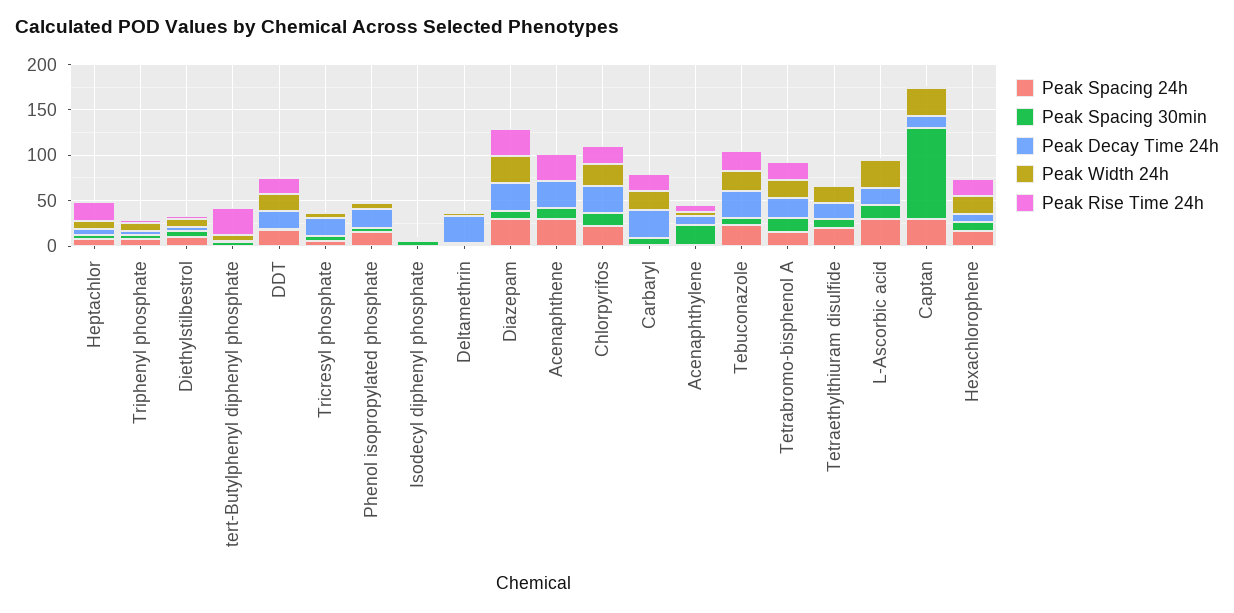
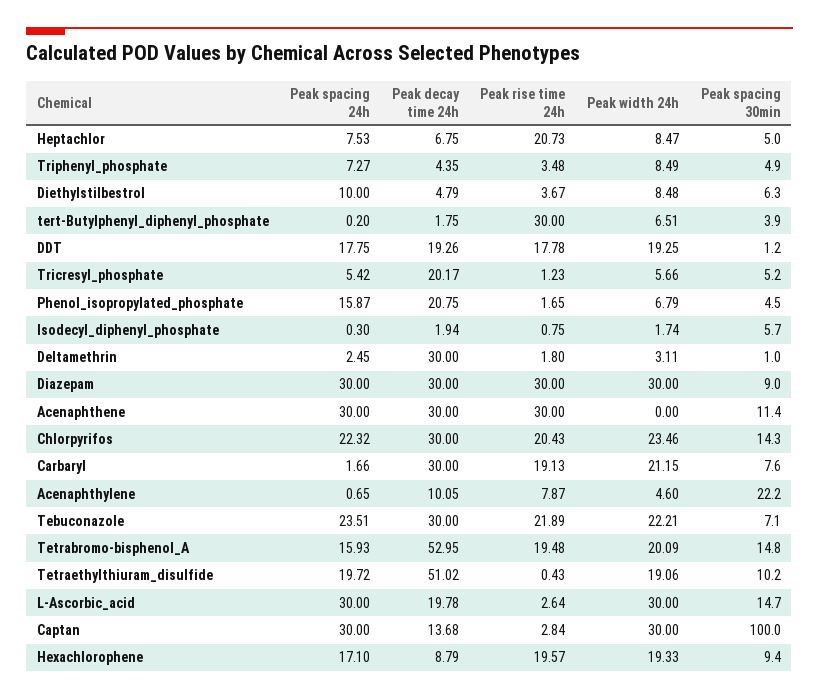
  {
    "Peak Spacing 24h": {
      "Heptachlor": 7.53,
      "Triphenyl phosphate": 7.27,
      "Diethylstilbestrol": 10,
      "tert-Butylphenyl diphenyl phosphate": 0.2,
      "DDT": 17.75,
      "Tricresyl phosphate": 5.42,
      "Phenol isopropylated phosphate": 15.87,
      "Isodecyl diphenyl phosphate": 0.3,
      "Deltamethrin": 2.45,
      "Diazepam": 30,
      "Acenaphthene": 30,
      "Chlorpyrifos": 22.32,
      "Carbaryl": 1.66,
      "Acenaphthylene": 0.65,
      "Tebuconazole": 23.51,
      "Tetrabromo-bisphenol A": 15.93,
      "Tetraethylthiuram disulfide": 19.72,
      "L-Ascorbic acid": 30,
      "Captan": 30,
      "Hexachlorophene": 17.1
    },
    "Peak Spacing 30min": {
      "Heptachlor": 5,
      "Triphenyl phosphate": 4.9,
      "Diethylstilbestrol": 6.3,
      "tert-Butylphenyl diphenyl phosphate": 3.9,
      "DDT": 1.2,
      "Tricresyl phosphate": 5.2,
      "Phenol isopropylated phosphate": 4.5,
      "Isodecyl diphenyl phosphate": 5.7,
      "Deltamethrin": 1,
      "Diazepam": 9,
      "Acenaphthene": 11.4,
      "Chlorpyrifos": 14.3,
      "Carbaryl": 7.6,
      "Acenaphthylene": 22.2,
      "Tebuconazole": 7.1,
      "Tetrabromo-bisphenol A": 14.8,
      "Tetraethylthiuram disulfide": 10.2,
      "L-Ascorbic acid": 14.7,
      "Captan": 100,
      "Hexachlorophene": 9.4
    },
    "Peak Decay Time 24h": {
      "Heptachlor": 6.75,
      "Triphenyl phosphate": 4.35,
      "Diethylstilbestrol": 4.79,
      "tert-Butylphenyl diphenyl phosphate": 1.75,
      "DDT": 19.26,
      "Tricresyl phosphate": 20.17,
      "Phenol isopropylated phosphate": 20.75,
      "Isodecyl diphenyl phosphate": 1.94,
      "Deltamethrin": 30,
      "Diazepam": 30,
      "Acenaphthene": 30,
      "Chlorpyrifos": 30,
      "Carbaryl": 30,
      "Acenaphthylene": 10.05,
      "Tebuconazole": 30,
-     "Tetrabromo-bisphenol A": 20,
+     "Tetrabromo-bisphenol A": 52.95,
-     "Tetraethylthiuram disulfide": 20,
+     "Tetraethylthiuram disulfide": 51.02,
      "L-Ascorbic acid": 19.78,
      "Captan": 13.68,
      "Hexachlorophene": 8.79
    },
    "Peak Width 24h": {
      "Heptachlor": 8.47,
      "Triphenyl phosphate": 8.49,
      "Diethylstilbestrol": 8.48,
      "tert-Butylphenyl diphenyl phosphate": 6.51,
      "DDT": 19.25,
      "Tricresyl phosphate": 5.66,
      "Phenol isopropylated phosphate": 6.79,
      "Isodecyl diphenyl phosphate": 1.74,
      "Deltamethrin": 3.11,
      "Diazepam": 30,
      "Acenaphthene": 0,
      "Chlorpyrifos": 23.46,
      "Carbaryl": 21.15,
      "Acenaphthylene": 4.6,
      "Tebuconazole": 22.21,
      "Tetrabromo-bisphenol A": 20.09,
      "Tetraethylthiuram disulfide": 19.06,
      "L-Ascorbic acid": 30,
      "Captan": 30,
      "Hexachlorophene": 19.33
    },
    "Peak Rise Time 24h": {
      "Heptachlor": 20.73,
      "Triphenyl phosphate": 3.48,
      "Diethylstilbestrol": 3.67,
      "tert-Butylphenyl diphenyl phosphate": 30,
      "DDT": 17.78,
      "Tricresyl phosphate": 1.23,
      "Phenol isopropylated phosphate": 1.65,
      "Isodecyl diphenyl phosphate": 0.75,
      "Deltamethrin": 1.8,
      "Diazepam": 30,
      "Acenaphthene": 30,
      "Chlorpyrifos": 20.43,
      "Carbaryl": 19.13,
      "Acenaphthylene": 7.87,
      "Tebuconazole": 21.89,
      "Tetrabromo-bisphenol A": 19.48,
      "Tetraethylthiuram disulfide": 0.43,
      "L-Ascorbic acid": 2.64,
      "Captan": 2.84,
      "Hexachlorophene": 19.57
    }
  }

